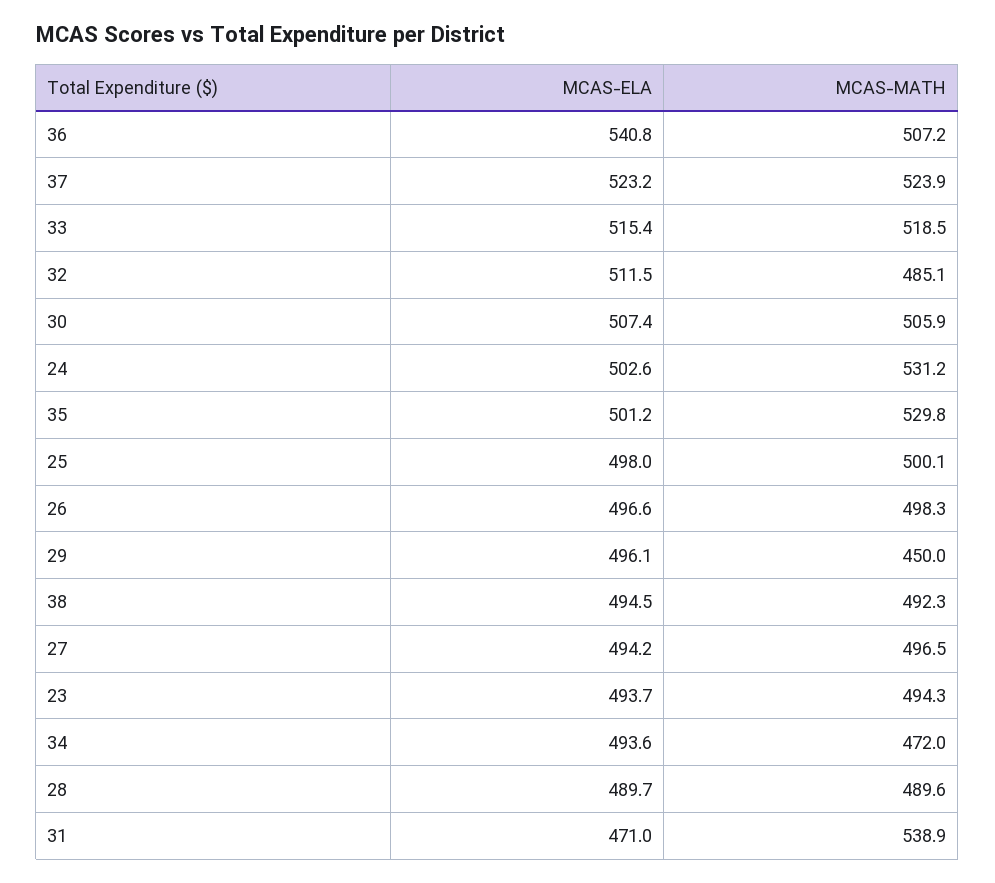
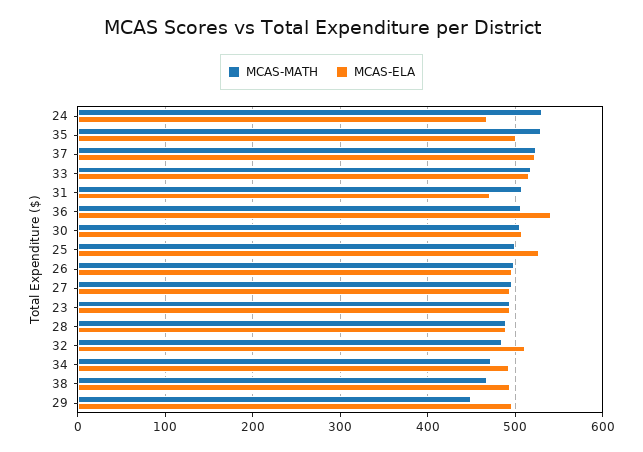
  {
    "MCAS-ELA": {
      "36": 540.8,
      "37": 523.2,
      "33": 515.4,
      "32": 511.5,
      "30": 507.4,
-     "24": 502.6,
+     "24": 470,
      "35": 501.2,
-     "25": 498,
+     "25": 530,
      "26": 496.6,
      "29": 496.1,
      "38": 494.5,
      "27": 494.2,
      "23": 493.7,
      "34": 493.6,
      "28": 489.7,
      "31": 471
    },
    "MCAS-MATH": {
      "36": 507.2,
      "37": 523.9,
      "33": 518.5,
      "32": 485.1,
      "30": 505.9,
      "24": 531.2,
      "35": 529.8,
      "25": 500.1,
      "26": 498.3,
      "29": 450,
-     "38": 492.3,
+     "38": 470,
      "27": 496.5,
      "23": 494.3,
      "34": 472,
      "28": 489.6,
-     "31": 538.9
+     "31": 510
    }
  }

